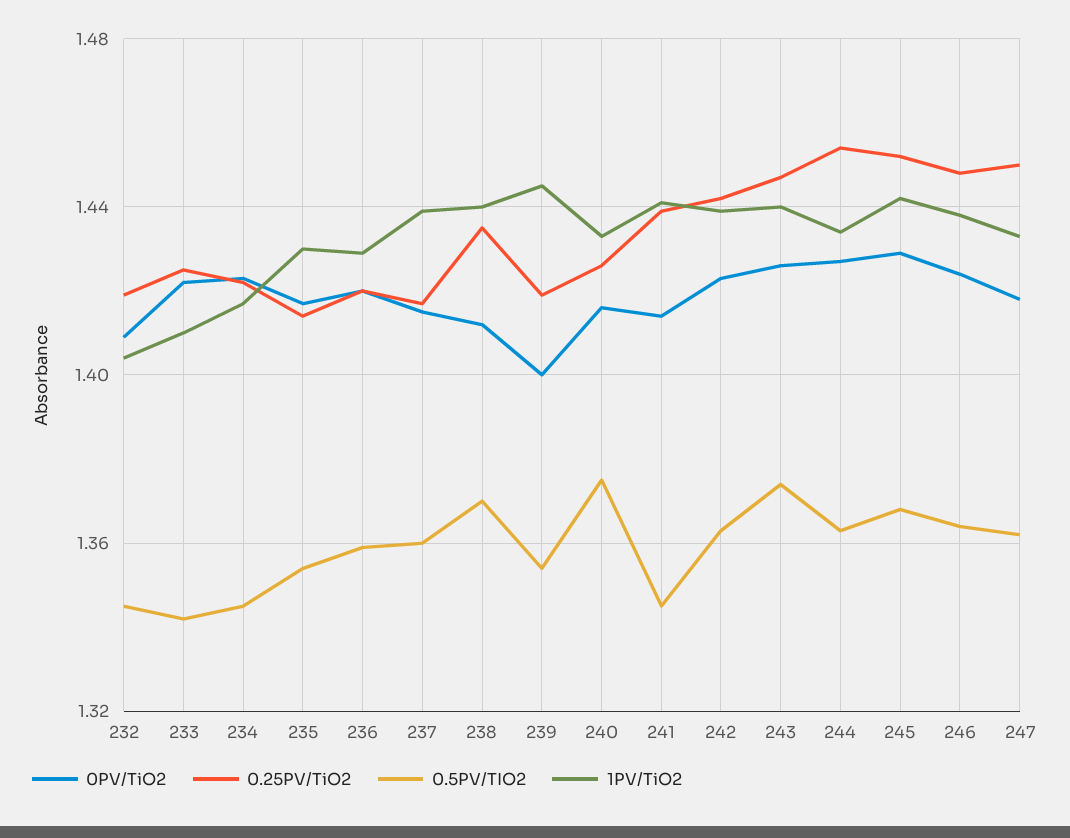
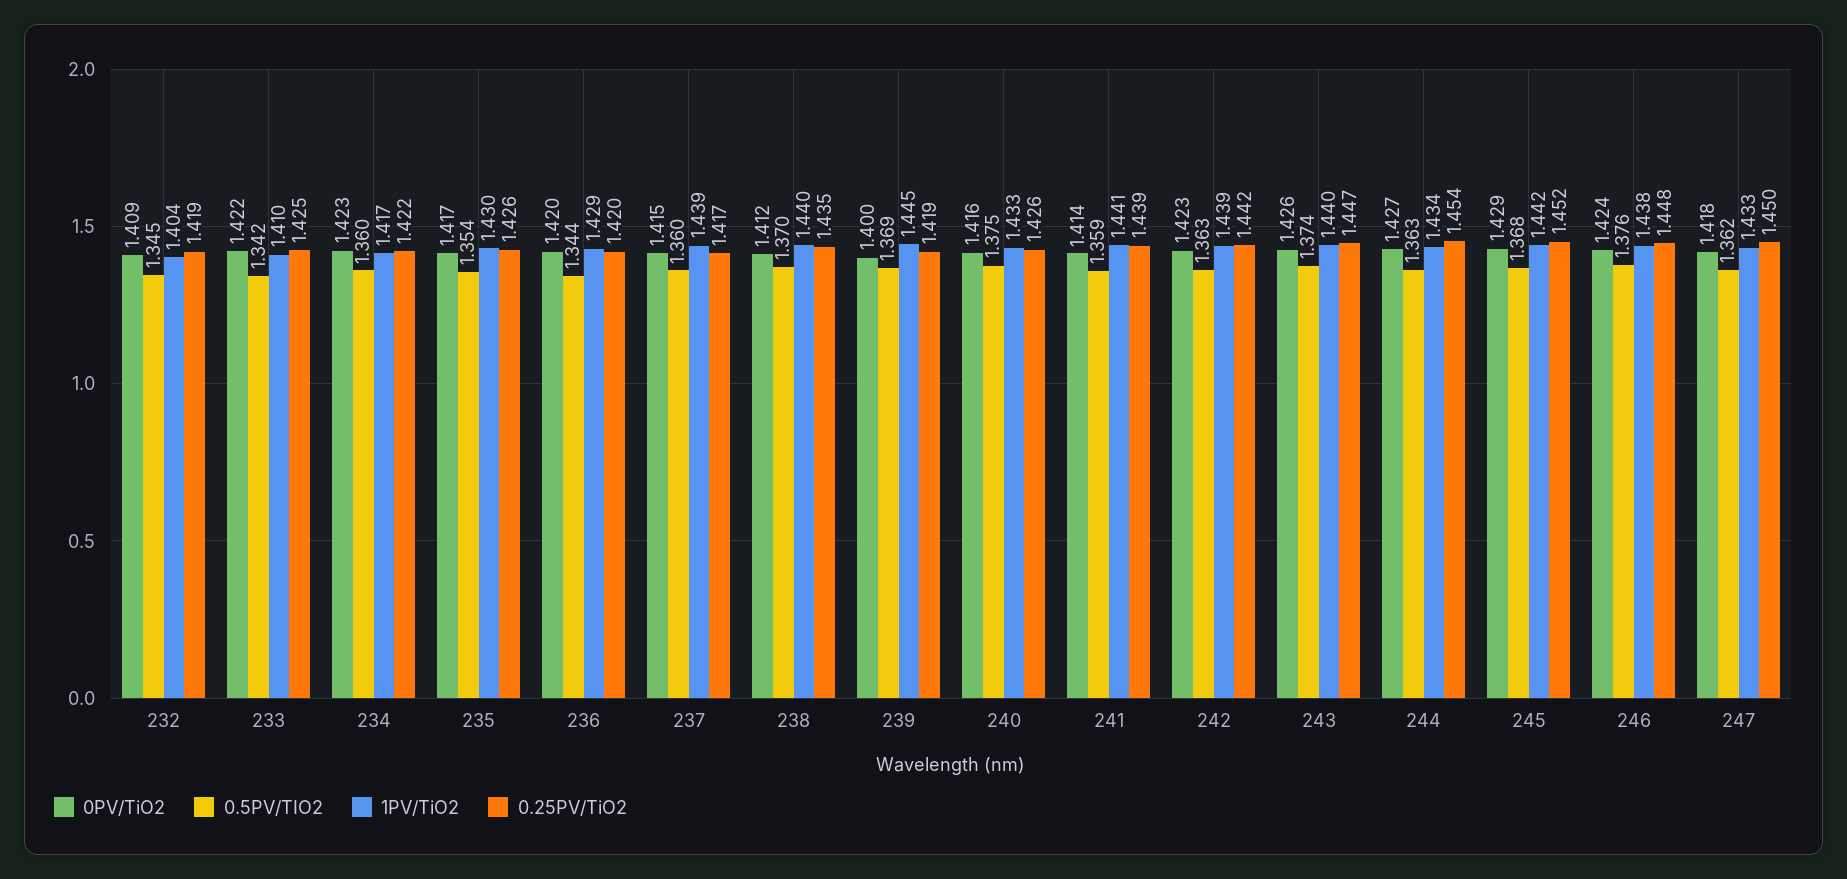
  {
    "0PV/TiO2": {
      "232": 1.409,
      "233": 1.422,
      "234": 1.423,
      "235": 1.417,
      "236": 1.42,
      "237": 1.415,
      "238": 1.412,
      "239": 1.4,
      "240": 1.416,
      "241": 1.414,
      "242": 1.423,
      "243": 1.426,
      "244": 1.427,
      "245": 1.429,
      "246": 1.424,
      "247": 1.418
    },
    "0.25PV/TiO2": {
      "232": 1.419,
      "233": 1.425,
      "234": 1.422,
-     "235": 1.415,
+     "235": 1.426,
      "236": 1.42,
      "237": 1.417,
      "238": 1.435,
      "239": 1.419,
      "240": 1.426,
      "241": 1.439,
      "242": 1.442,
      "243": 1.447,
      "244": 1.454,
      "245": 1.452,
      "246": 1.448,
      "247": 1.45
    },
    "0.5PV/TIO2": {
      "232": 1.345,
      "233": 1.342,
-     "234": 1.345,
+     "234": 1.36,
      "235": 1.354,
-     "236": 1.36,
+     "236": 1.344,
      "237": 1.36,
      "238": 1.37,
-     "239": 1.355,
+     "239": 1.369,
      "240": 1.375,
-     "241": 1.345,
+     "241": 1.359,
      "242": 1.363,
      "243": 1.374,
      "244": 1.363,
      "245": 1.368,
-     "246": 1.365,
+     "246": 1.376,
      "247": 1.362
    },
    "1PV/TiO2": {
      "232": 1.404,
      "233": 1.41,
      "234": 1.417,
      "235": 1.43,
      "236": 1.429,
      "237": 1.439,
      "238": 1.44,
      "239": 1.445,
      "240": 1.433,
      "241": 1.441,
      "242": 1.439,
      "243": 1.44,
      "244": 1.434,
      "245": 1.442,
      "246": 1.438,
      "247": 1.433
    }
  }

